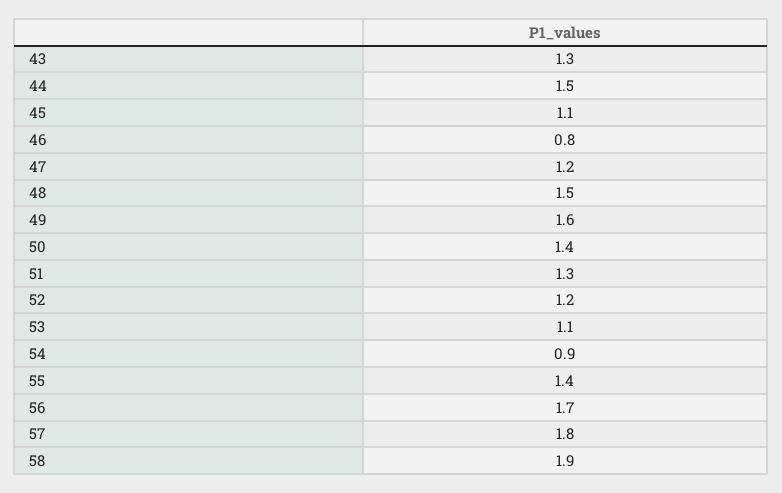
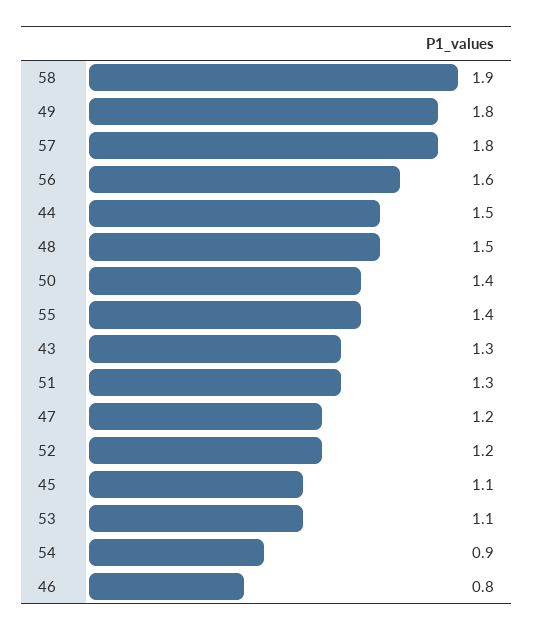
  {
    "43": 1.3,
    "44": 1.5,
    "45": 1.1,
    "46": 0.8,
    "47": 1.2,
    "48": 1.5,
-   "49": 1.6,
+   "49": 1.8,
    "50": 1.4,
    "51": 1.3,
    "52": 1.2,
    "53": 1.1,
    "54": 0.9,
    "55": 1.4,
-   "56": 1.7,
+   "56": 1.6,
    "57": 1.8,
    "58": 1.9
  }

